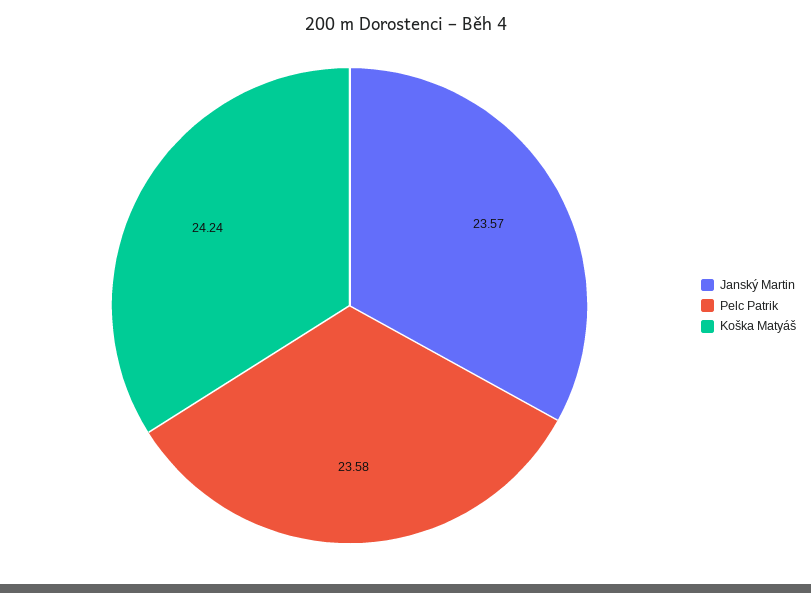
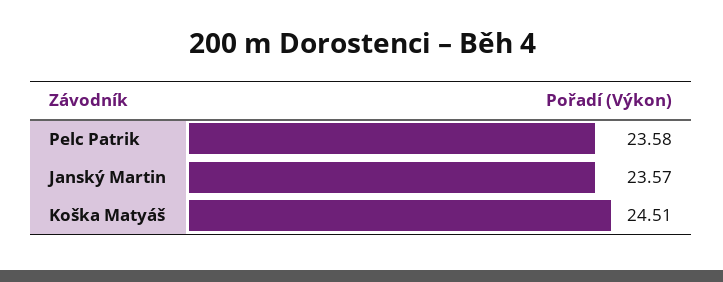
  {
    "Janský Martin": 23.57,
    "Pelc Patrik": 23.58,
-   "Koška Matyáš": 24.24
+   "Koška Matyáš": 24.51
  }

